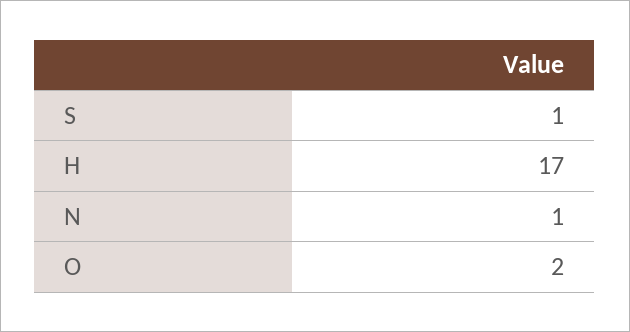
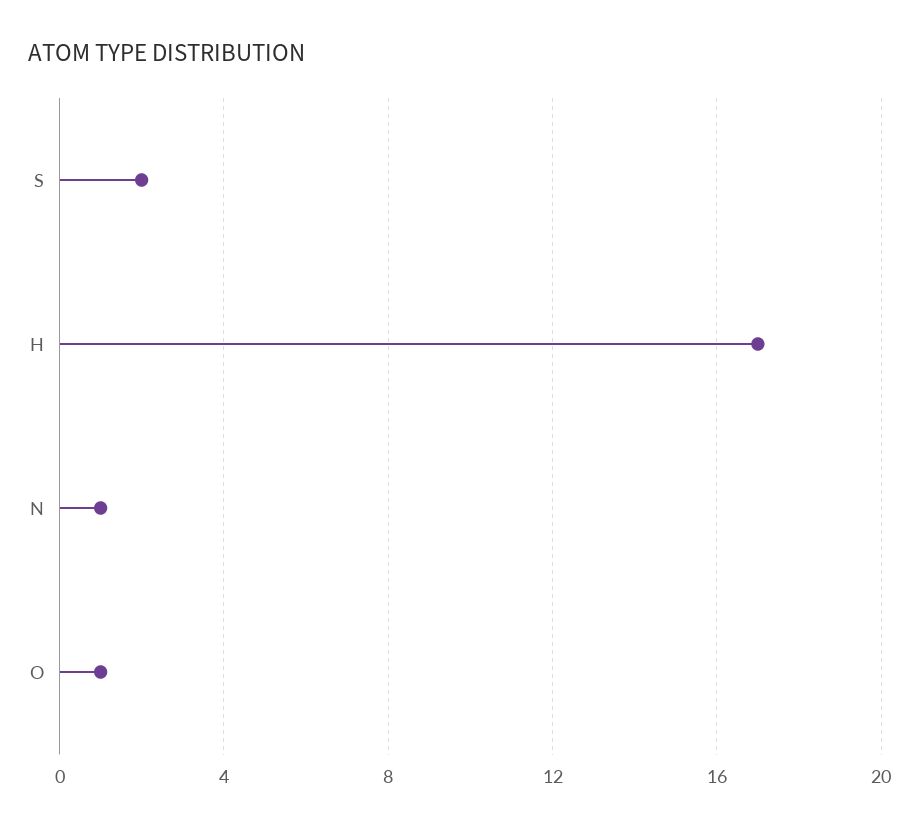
  {
-   "S": 1,
+   "S": 2,
    "H": 17,
    "N": 1,
-   "O": 2
+   "O": 1
  }

